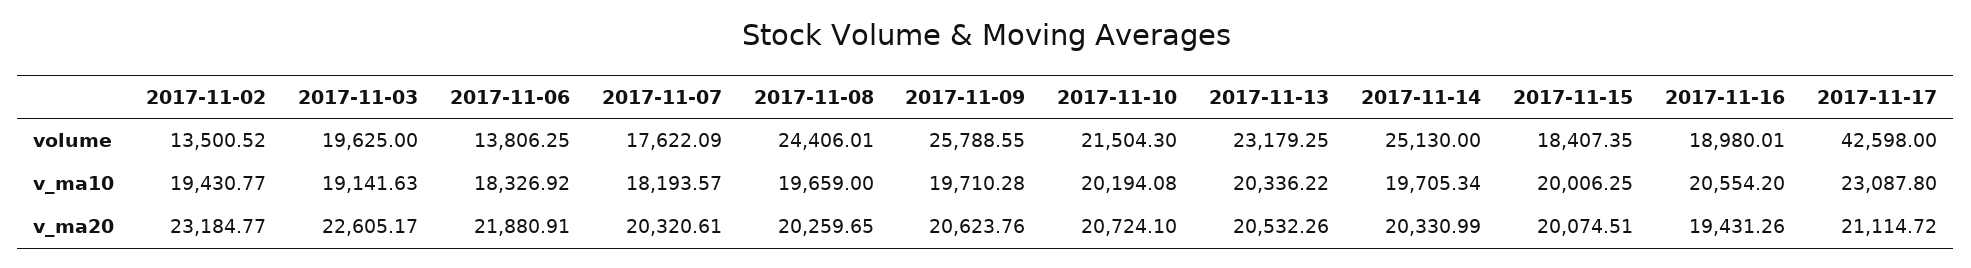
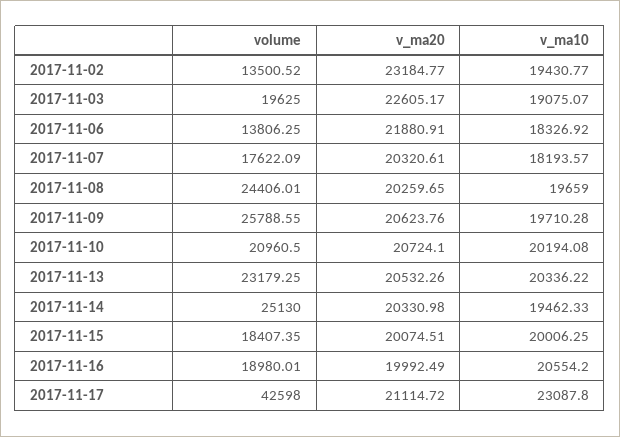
  {
    "2017-11-02": {
      "volume": 13500.52,
      "v_ma10": 19430.77,
      "v_ma20": 23184.77
    },
    "2017-11-03": {
      "volume": 19625,
-     "v_ma10": 19141.63,
+     "v_ma10": 19075.07,
      "v_ma20": 22605.17
    },
    "2017-11-06": {
      "volume": 13806.25,
      "v_ma10": 18326.92,
      "v_ma20": 21880.91
    },
    "2017-11-07": {
      "volume": 17622.09,
      "v_ma10": 18193.57,
      "v_ma20": 20320.61
    },
    "2017-11-08": {
      "volume": 24406.01,
      "v_ma10": 19659,
      "v_ma20": 20259.65
    },
    "2017-11-09": {
      "volume": 25788.55,
      "v_ma10": 19710.28,
      "v_ma20": 20623.76
    },
    "2017-11-10": {
-     "volume": 21504.3,
+     "volume": 20960.5,
      "v_ma10": 20194.08,
      "v_ma20": 20724.1
    },
    "2017-11-13": {
      "volume": 23179.25,
      "v_ma10": 20336.22,
      "v_ma20": 20532.26
    },
    "2017-11-14": {
      "volume": 25130,
-     "v_ma10": 19705.34,
+     "v_ma10": 19462.33,
-     "v_ma20": 20330.99
+     "v_ma20": 20330.98
    },
    "2017-11-15": {
      "volume": 18407.35,
      "v_ma10": 20006.25,
      "v_ma20": 20074.51
    },
    "2017-11-16": {
      "volume": 18980.01,
      "v_ma10": 20554.2,
-     "v_ma20": 19431.26
+     "v_ma20": 19992.49
    },
    "2017-11-17": {
      "volume": 42598,
      "v_ma10": 23087.8,
      "v_ma20": 21114.72
    }
  }

